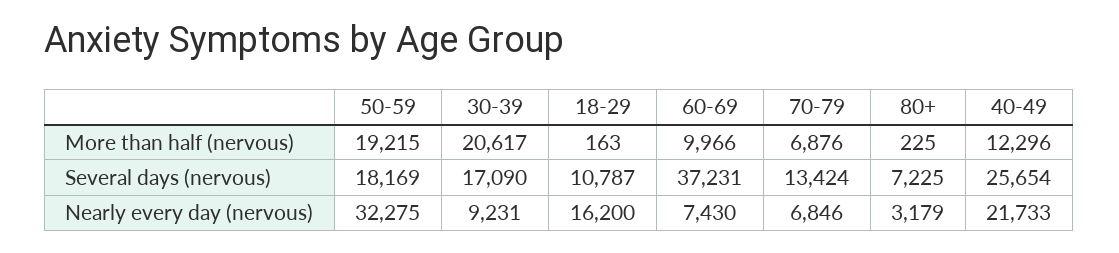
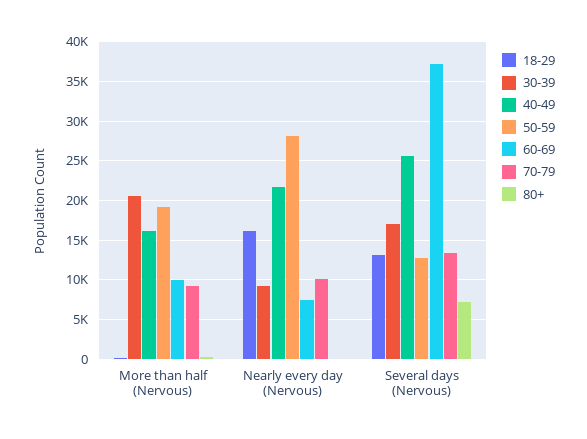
  {
    "50-59": {
      "More than half (nervous)": 19215,
-     "Several days (nervous)": 18169,
+     "Several days (nervous)": 13000,
-     "Nearly every day (nervous)": 32275
+     "Nearly every day (nervous)": 28000
    },
    "30-39": {
      "More than half (nervous)": 20617,
      "Several days (nervous)": 17090,
      "Nearly every day (nervous)": 9231
    },
    "18-29": {
      "More than half (nervous)": 163,
-     "Several days (nervous)": 10787,
+     "Several days (nervous)": 13000,
      "Nearly every day (nervous)": 16200
    },
    "60-69": {
      "More than half (nervous)": 9966,
      "Several days (nervous)": 37231,
      "Nearly every day (nervous)": 7430
    },
    "70-79": {
-     "More than half (nervous)": 6876,
+     "More than half (nervous)": 9000,
      "Several days (nervous)": 13424,
-     "Nearly every day (nervous)": 6846
+     "Nearly every day (nervous)": 10000
    },
    "80+": {
      "More than half (nervous)": 225,
      "Several days (nervous)": 7225,
-     "Nearly every day (nervous)": 3179
+     "Nearly every day (nervous)": 0
    },
    "40-49": {
-     "More than half (nervous)": 12296,
+     "More than half (nervous)": 16000,
      "Several days (nervous)": 25654,
      "Nearly every day (nervous)": 21733
    }
  }

